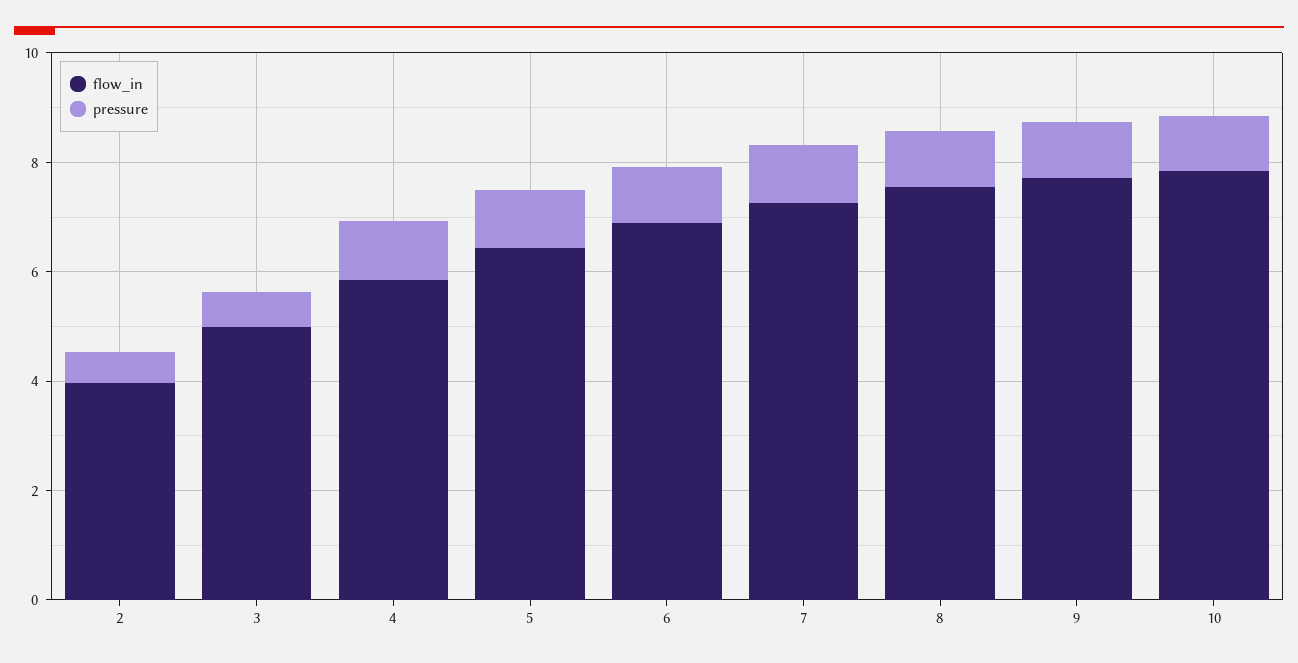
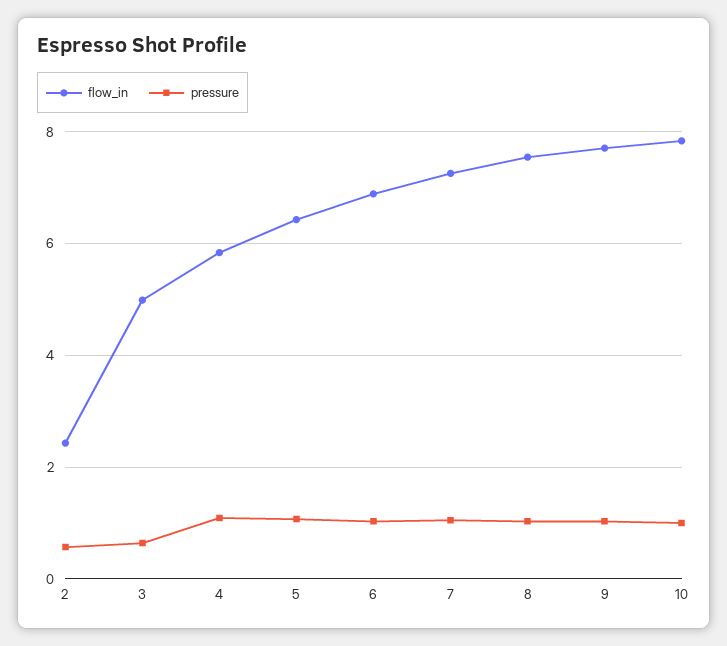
  {
    "flow_in": {
-     "2": 4,
+     "2": 2.4,
      "3": 5,
      "4": 5.8,
      "5": 6.4,
      "6": 6.8,
      "7": 7.2,
      "8": 7.6,
      "9": 7.8,
      "10": 7.8
    },
    "pressure": {
      "2": 0.6,
      "3": 0.6,
      "4": 1,
      "5": 1,
      "6": 1,
      "7": 1,
      "8": 1,
      "9": 1,
      "10": 1
    }
  }

